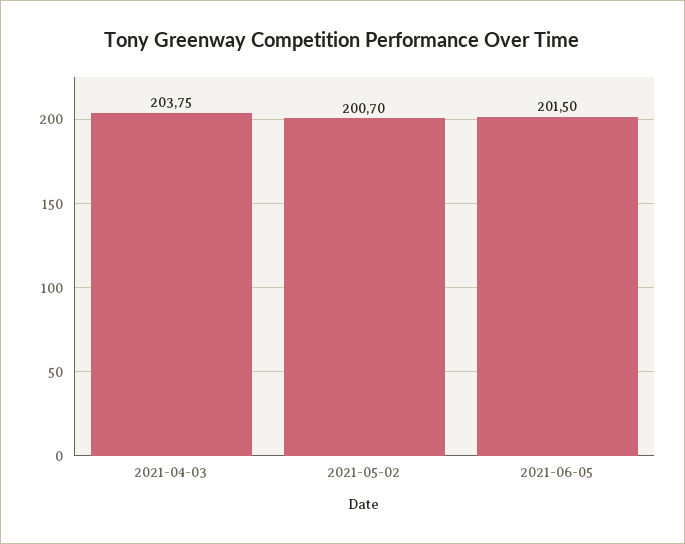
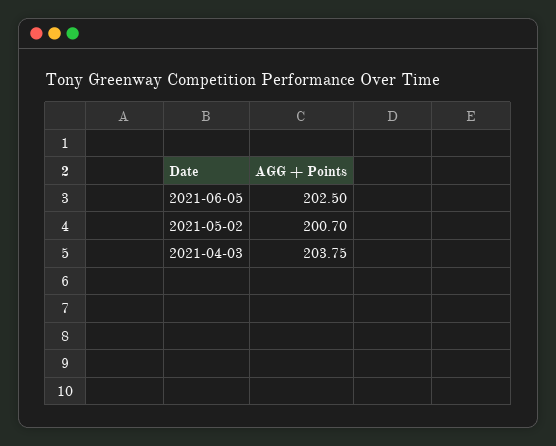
  {
    "2021-04-03": 203.75,
    "2021-05-02": 200.7,
-   "2021-06-05": 201.5
+   "2021-06-05": 202.5
  }

